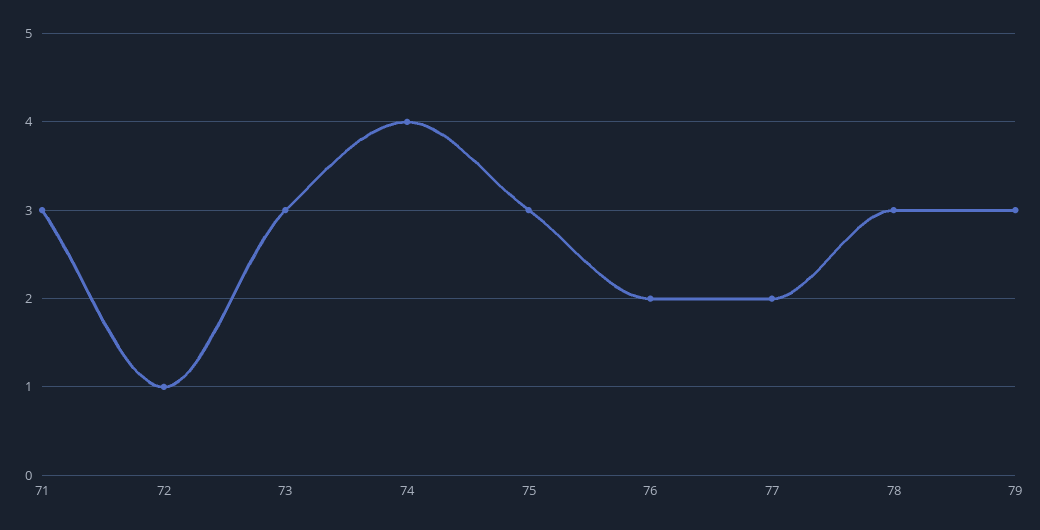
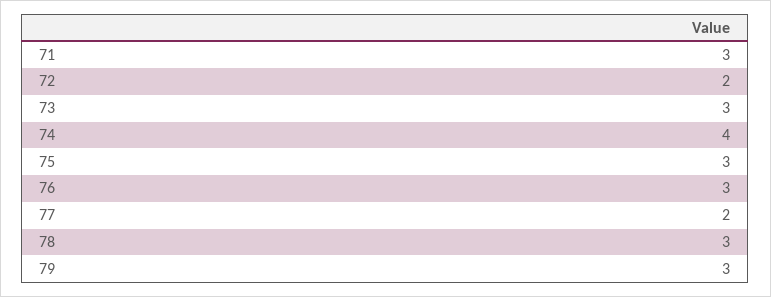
  {
    "71": 3,
-   "72": 1,
+   "72": 2,
    "73": 3,
    "74": 4,
    "75": 3,
-   "76": 2,
+   "76": 3,
    "77": 2,
    "78": 3,
    "79": 3
  }

